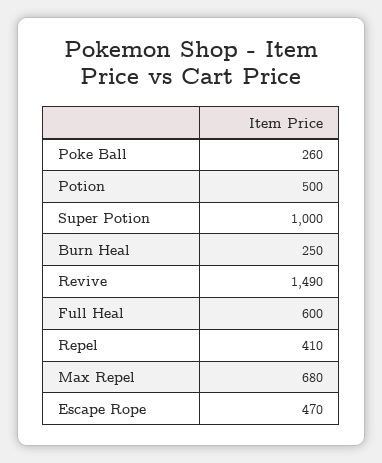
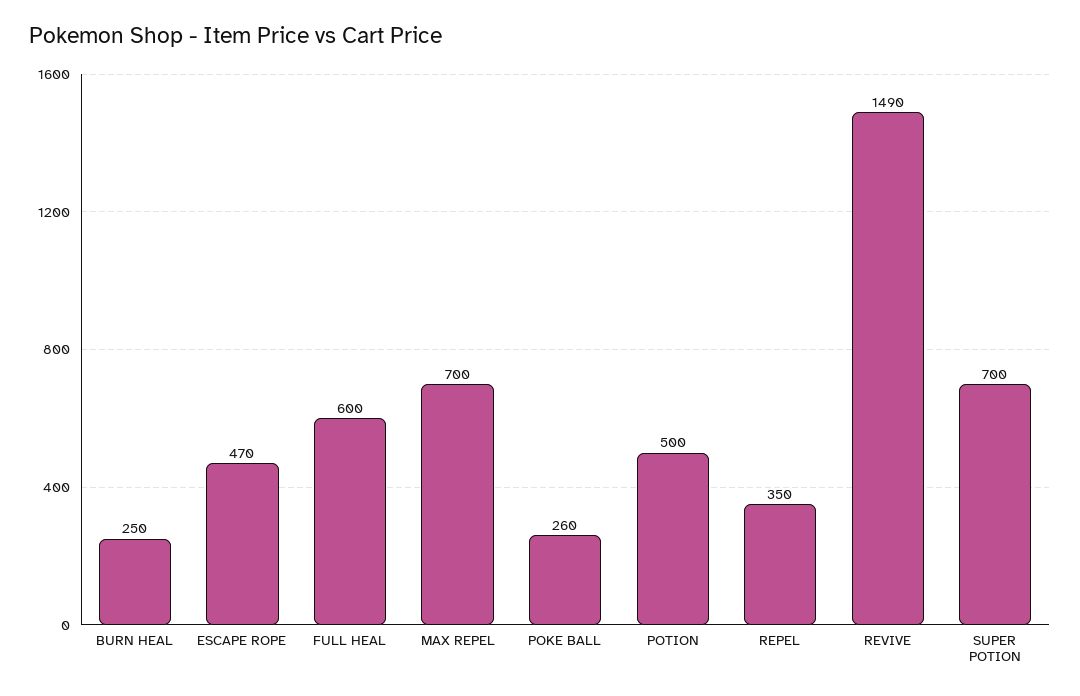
  {
    "Poke Ball": 260,
    "Potion": 500,
-   "Super Potion": 1000,
+   "Super Potion": 700,
    "Burn Heal": 250,
    "Revive": 1490,
    "Full Heal": 600,
-   "Repel": 410,
+   "Repel": 350,
-   "Max Repel": 680,
+   "Max Repel": 700,
    "Escape Rope": 470
  }

